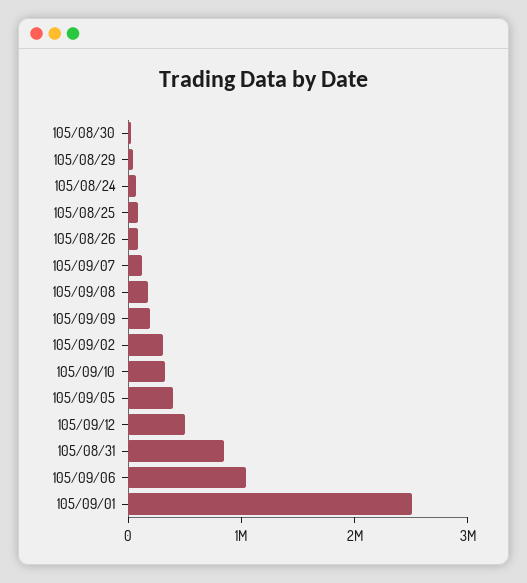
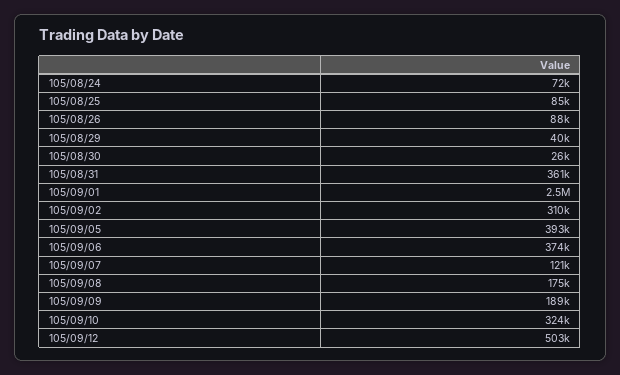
  {
    "105/08/30": 26000,
    "105/08/29": 40000,
    "105/08/24": 72000,
    "105/08/25": 85000,
    "105/08/26": 88000,
    "105/09/07": 121000,
    "105/09/08": 175000,
    "105/09/09": 189000,
    "105/09/02": 310000,
    "105/09/10": 324000,
    "105/09/05": 393000,
    "105/09/12": 503000,
-   "105/08/31": 800000,
+   "105/08/31": 361000,
-   "105/09/06": 1000000,
+   "105/09/06": 374000,
    "105/09/01": 2500000
  }

